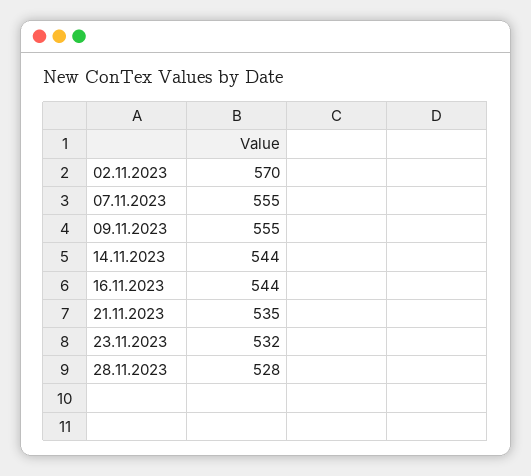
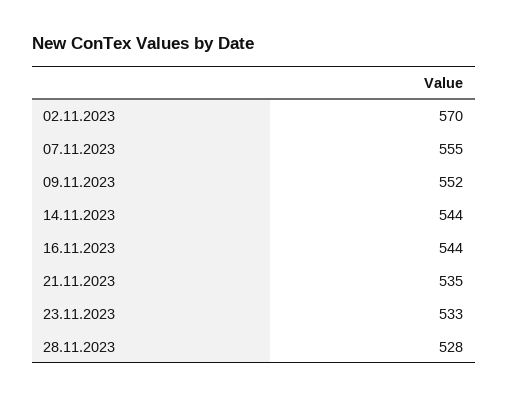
  {
    "02.11.2023": 570,
    "07.11.2023": 555,
-   "09.11.2023": 555,
+   "09.11.2023": 552,
    "14.11.2023": 544,
    "16.11.2023": 544,
    "21.11.2023": 535,
-   "23.11.2023": 532,
+   "23.11.2023": 533,
    "28.11.2023": 528
  }

